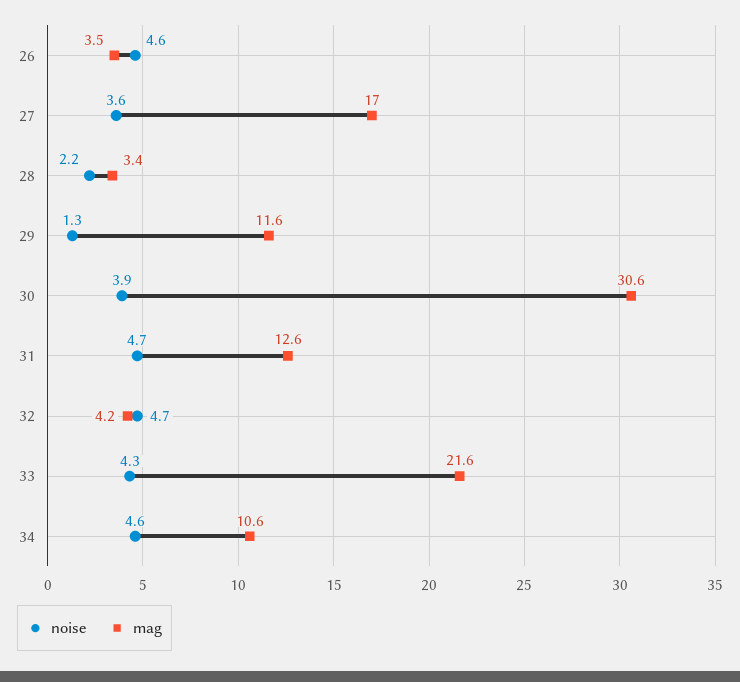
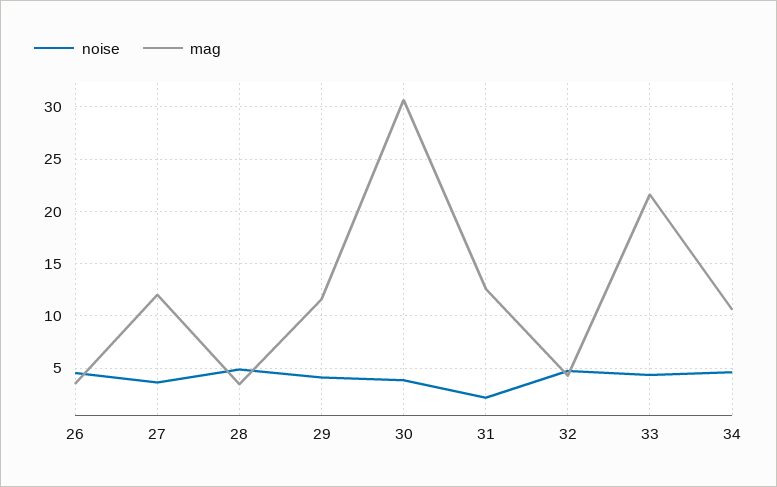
  {
    "noise": {
      "26": 4.6,
      "27": 3.6,
-     "28": 2.2,
+     "28": 5,
-     "29": 1.3,
+     "29": 4,
      "30": 3.9,
-     "31": 4.7,
+     "31": 2,
      "32": 4.7,
      "33": 4.3,
      "34": 4.6
    },
    "mag": {
      "26": 3.5,
-     "27": 17,
+     "27": 12,
      "28": 3.4,
      "29": 11.6,
      "30": 30.6,
      "31": 12.6,
      "32": 4.2,
      "33": 21.6,
      "34": 10.6
    }
  }

